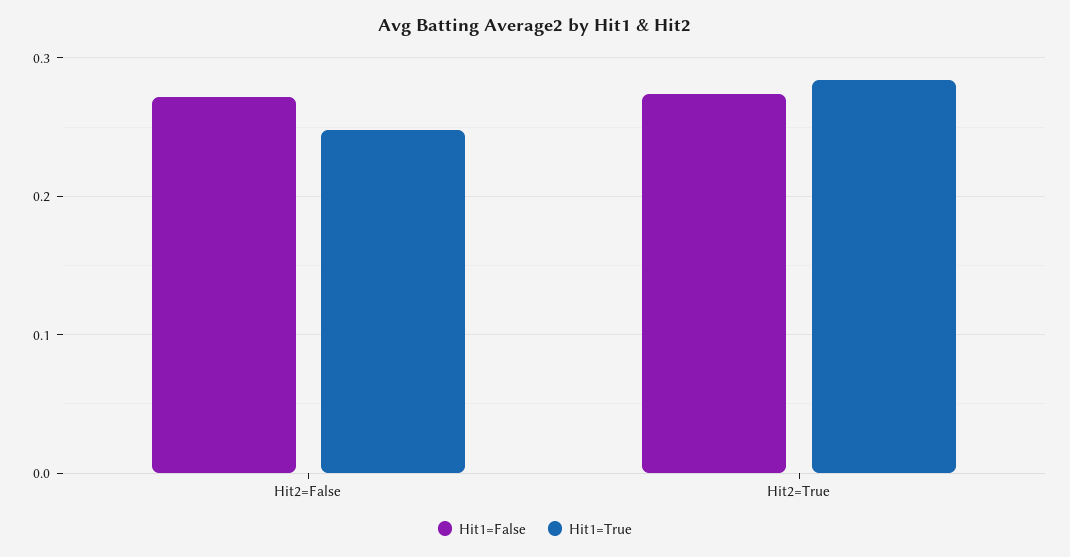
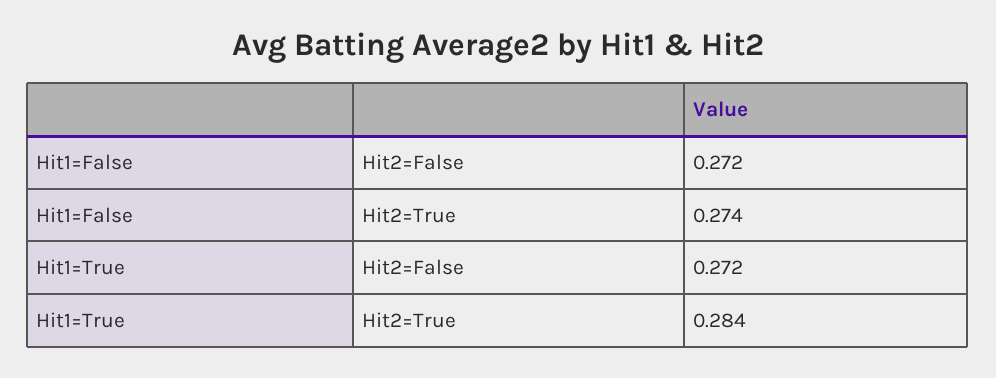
  {
    "Hit1=False": {
      "Hit2=False": 0.272,
      "Hit2=True": 0.274
    },
    "Hit1=True": {
-     "Hit2=False": 0.25,
+     "Hit2=False": 0.272,
      "Hit2=True": 0.284
    }
  }

